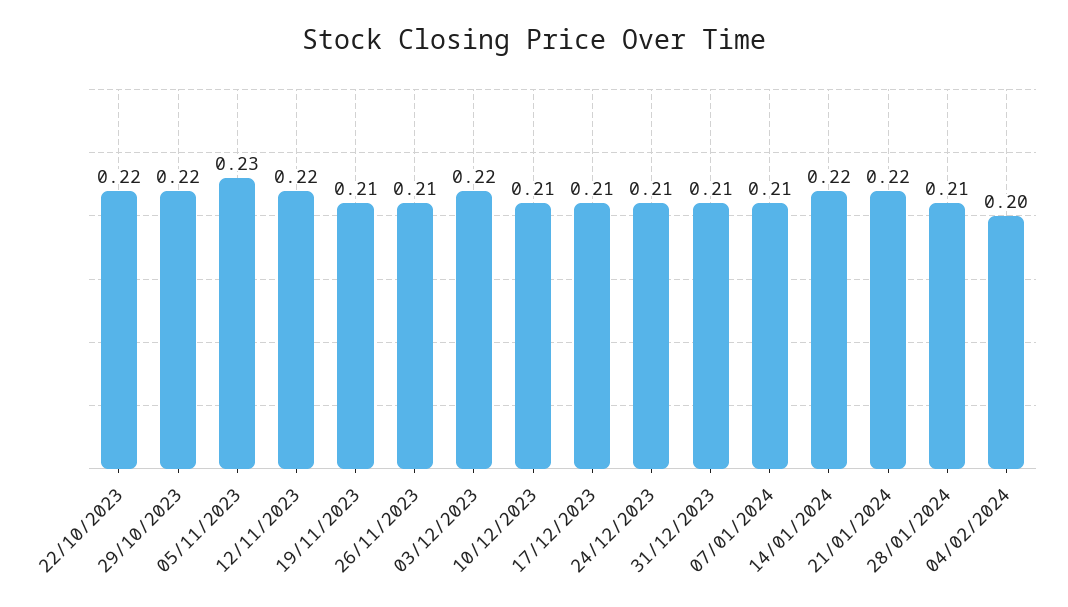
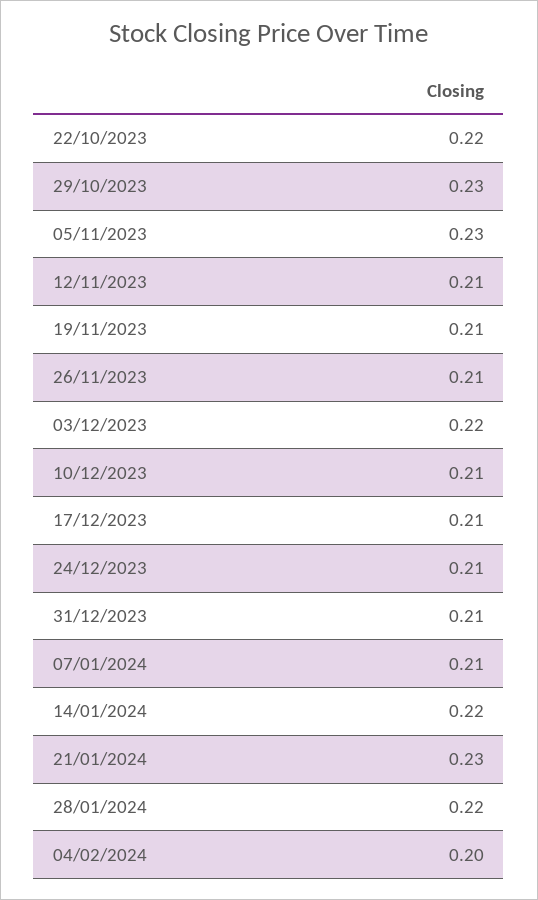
  {
    "22/10/2023": 0.22,
-   "29/10/2023": 0.22,
+   "29/10/2023": 0.23,
    "05/11/2023": 0.23,
-   "12/11/2023": 0.22,
+   "12/11/2023": 0.21,
    "19/11/2023": 0.21,
    "26/11/2023": 0.21,
    "03/12/2023": 0.22,
    "10/12/2023": 0.21,
    "17/12/2023": 0.21,
    "24/12/2023": 0.21,
    "31/12/2023": 0.21,
    "07/01/2024": 0.21,
    "14/01/2024": 0.22,
-   "21/01/2024": 0.22,
+   "21/01/2024": 0.23,
-   "28/01/2024": 0.21,
+   "28/01/2024": 0.22,
    "04/02/2024": 0.2
  }

